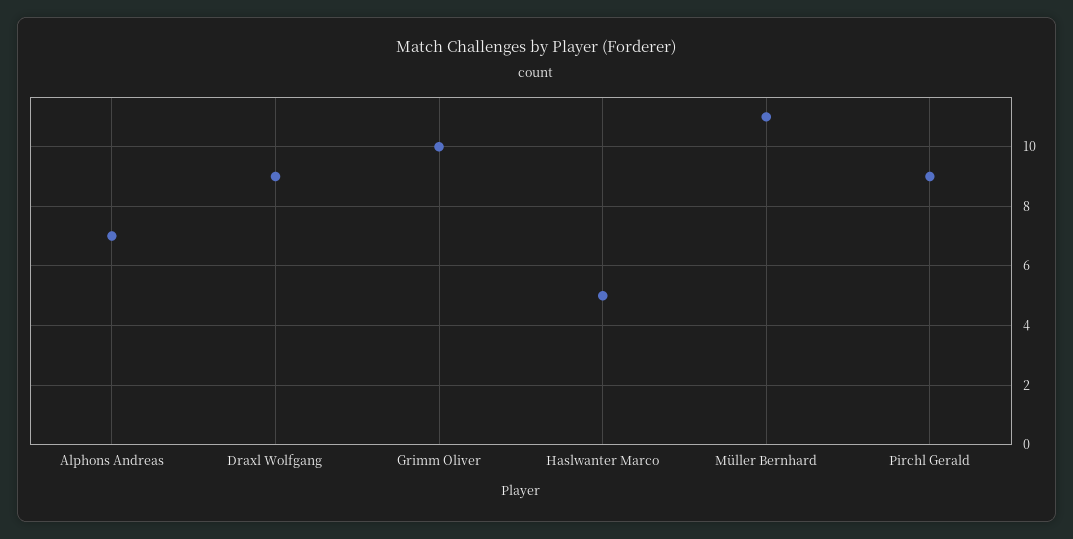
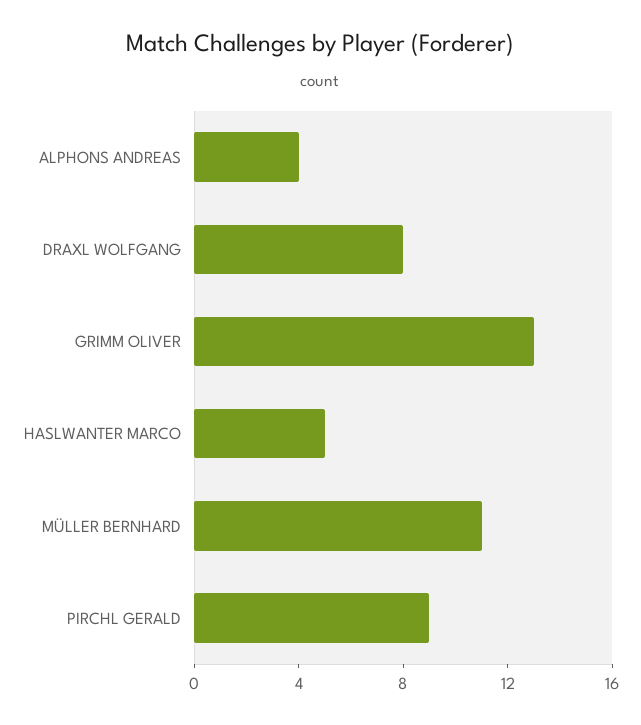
  {
-   "Alphons Andreas": 7,
+   "Alphons Andreas": 4,
-   "Draxl Wolfgang": 9,
+   "Draxl Wolfgang": 8,
-   "Grimm Oliver": 10,
+   "Grimm Oliver": 13,
    "Haslwanter Marco": 5,
    "Müller Bernhard": 11,
    "Pirchl Gerald": 9
  }

